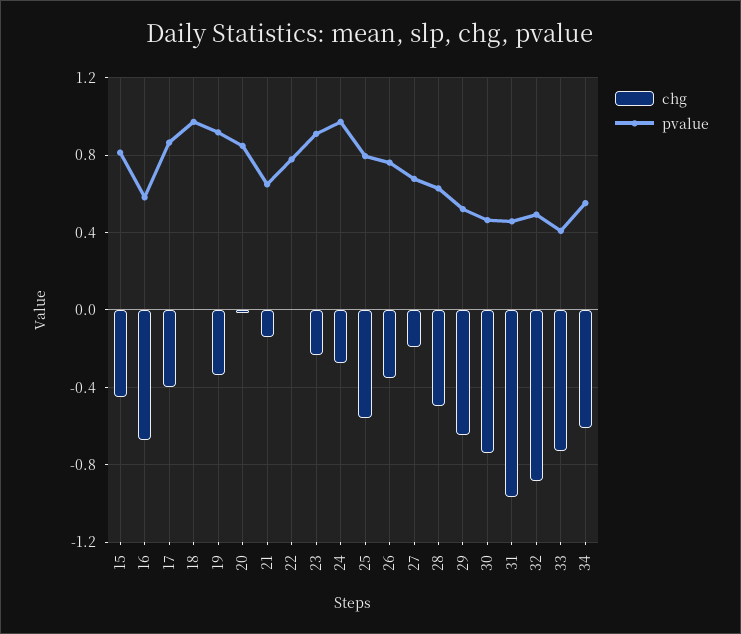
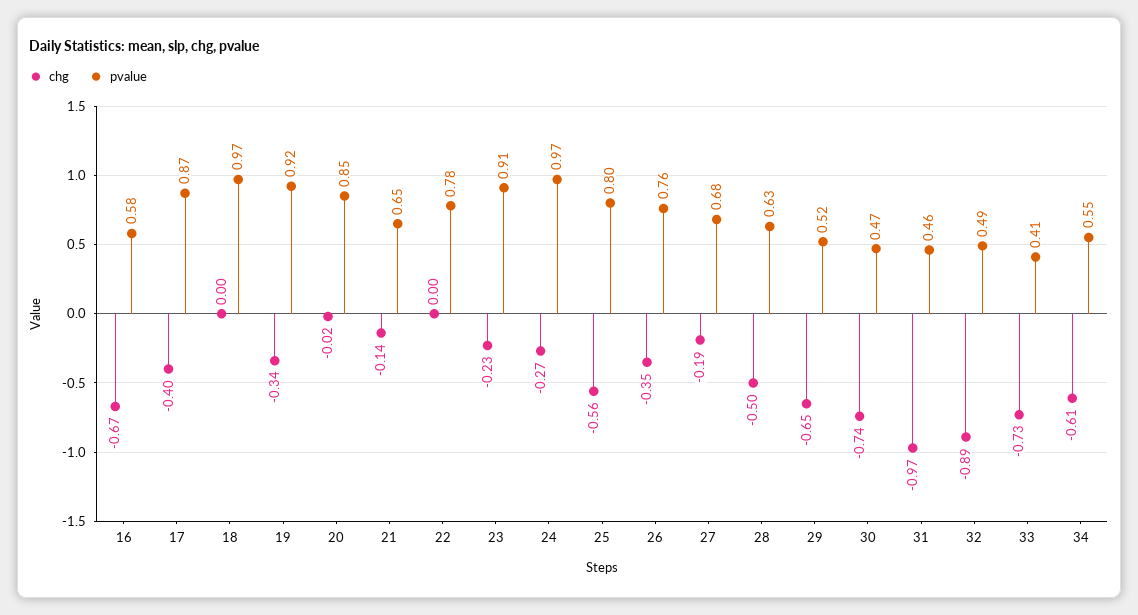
  {
    "chg": {
-     "15": -0.45,
      "16": -0.67,
      "17": -0.4,
      "18": 0,
      "19": -0.34,
      "20": -0.02,
      "21": -0.14,
      "22": 0,
      "23": -0.23,
      "24": -0.27,
      "25": -0.56,
      "26": -0.35,
      "27": -0.19,
      "28": -0.5,
      "29": -0.65,
      "30": -0.74,
      "31": -0.97,
      "32": -0.89,
      "33": -0.73,
      "34": -0.61
    },
    "pvalue": {
-     "15": 0.8,
      "16": 0.58,
      "17": 0.87,
      "18": 0.97,
      "19": 0.92,
      "20": 0.85,
      "21": 0.65,
      "22": 0.78,
      "23": 0.91,
      "24": 0.97,
      "25": 0.8,
      "26": 0.76,
      "27": 0.68,
      "28": 0.63,
      "29": 0.52,
      "30": 0.47,
      "31": 0.46,
      "32": 0.49,
      "33": 0.41,
      "34": 0.55
    }
  }

